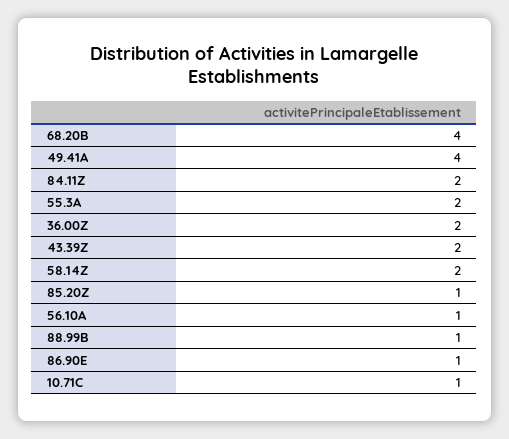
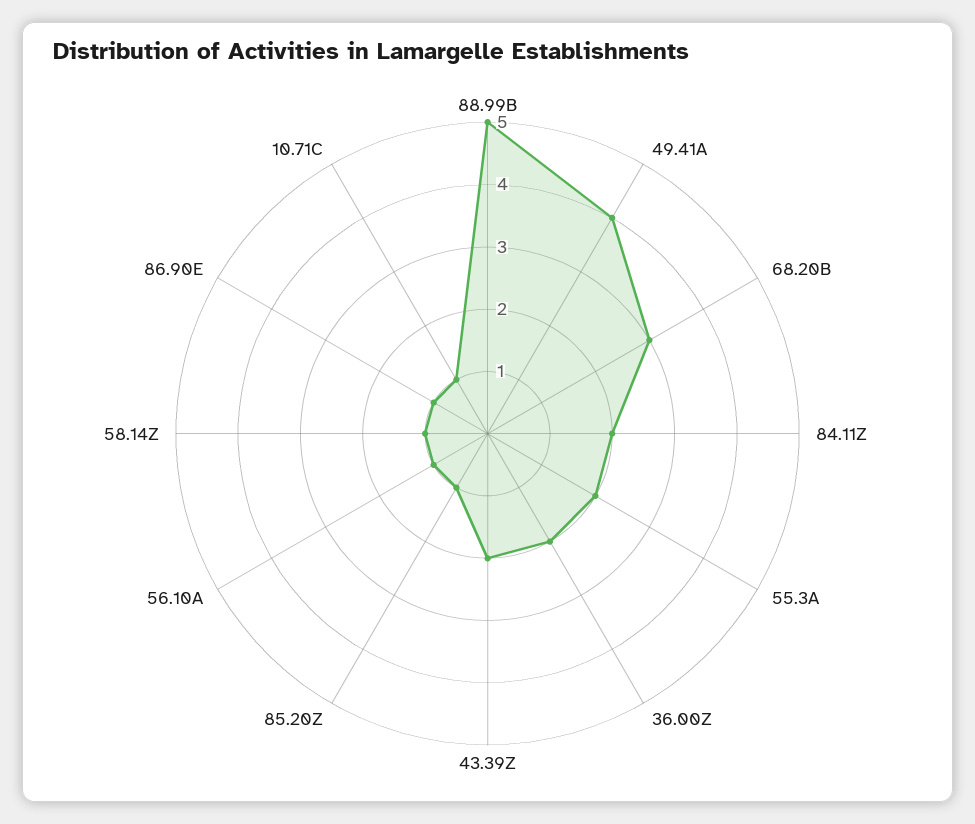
  {
-   "68.20B": 4,
+   "68.20B": 3,
    "49.41A": 4,
    "84.11Z": 2,
    "55.3A": 2,
    "36.00Z": 2,
    "43.39Z": 2,
-   "58.14Z": 2,
+   "58.14Z": 1,
    "85.20Z": 1,
    "56.10A": 1,
-   "88.99B": 1,
+   "88.99B": 5,
    "86.90E": 1,
    "10.71C": 1
  }

